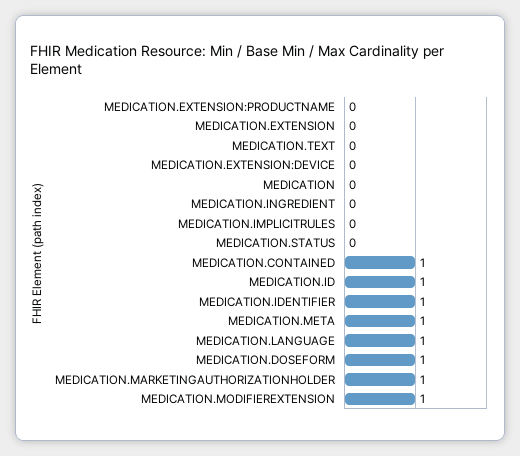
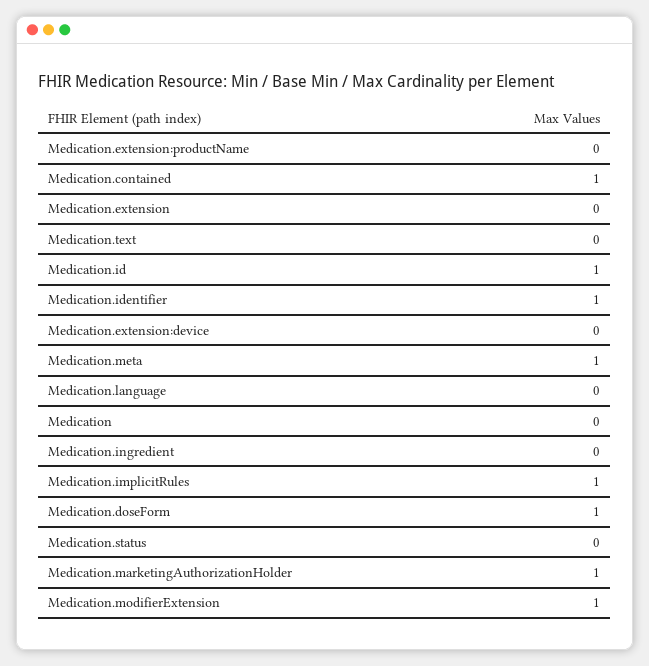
  {
    "MEDICATION.EXTENSION:PRODUCTNAME": 0,
    "MEDICATION.EXTENSION": 0,
    "MEDICATION.TEXT": 0,
    "MEDICATION.EXTENSION:DEVICE": 0,
    "MEDICATION": 0,
    "MEDICATION.INGREDIENT": 0,
-   "MEDICATION.IMPLICITRULES": 0,
+   "MEDICATION.IMPLICITRULES": 1,
    "MEDICATION.STATUS": 0,
    "MEDICATION.CONTAINED": 1,
    "MEDICATION.ID": 1,
    "MEDICATION.IDENTIFIER": 1,
    "MEDICATION.META": 1,
-   "MEDICATION.LANGUAGE": 1,
+   "MEDICATION.LANGUAGE": 0,
    "MEDICATION.DOSEFORM": 1,
    "MEDICATION.MARKETINGAUTHORIZATIONHOLDER": 1,
    "MEDICATION.MODIFIEREXTENSION": 1
  }

